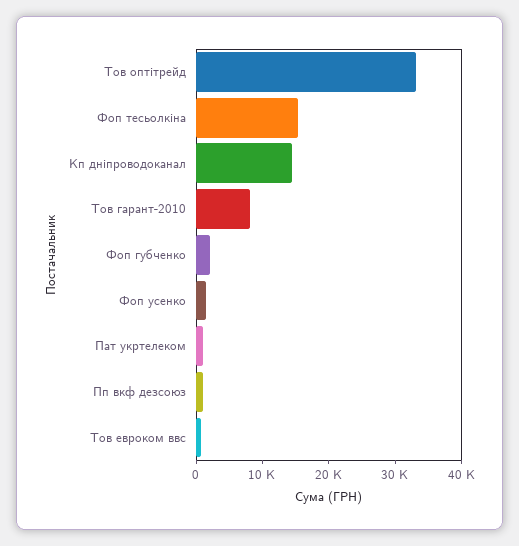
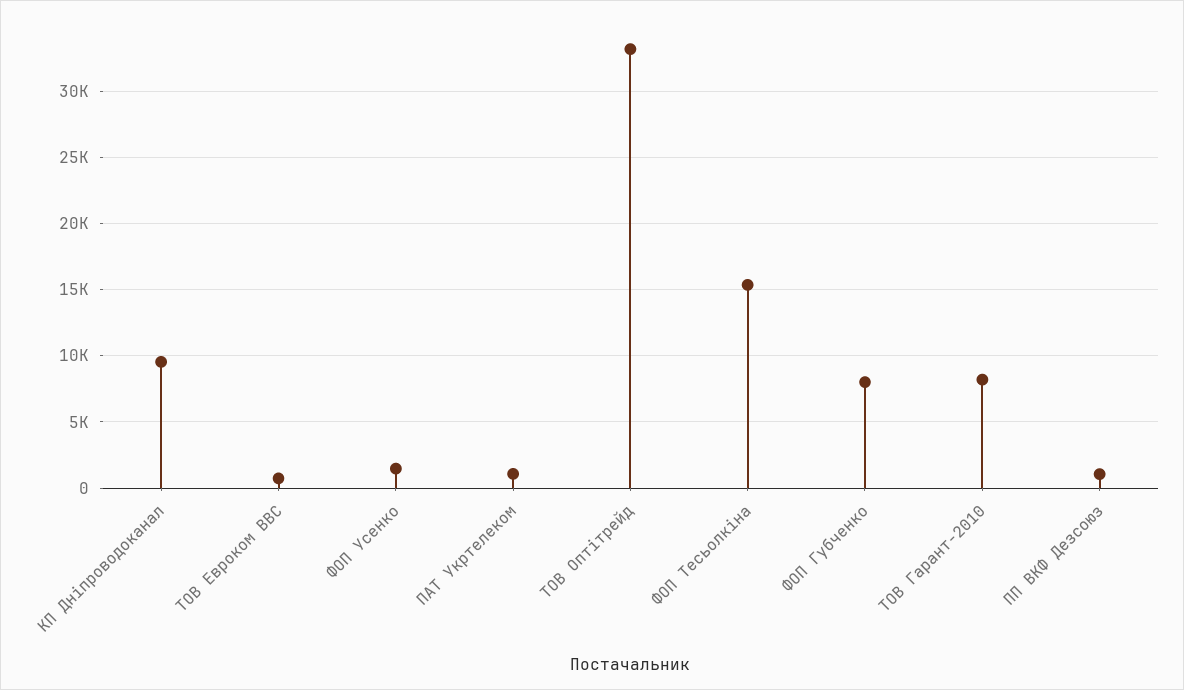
  {
    "Тов оптітрейд": 33000,
    "Фоп тесьолкіна": 15500,
-   "Кп дніпроводоканал": 14000,
+   "Кп дніпроводоканал": 9500,
    "Тов гарант-2010": 8000,
-   "Фоп губченко": 2000,
+   "Фоп губченко": 8000,
    "Фоп усенко": 1500,
    "Пат укртелеком": 1000,
    "Пп вкф дезсоюз": 1000,
    "Тов евроком ввс": 500
  }

